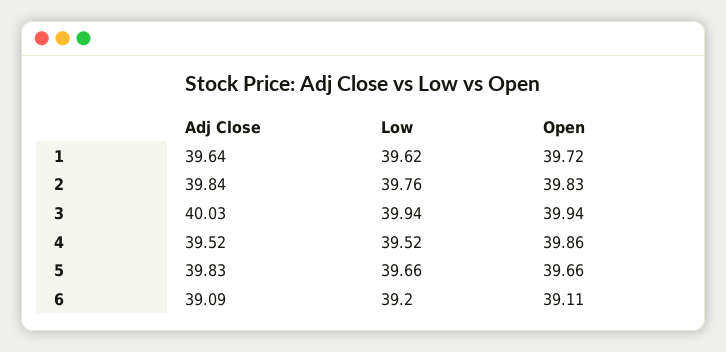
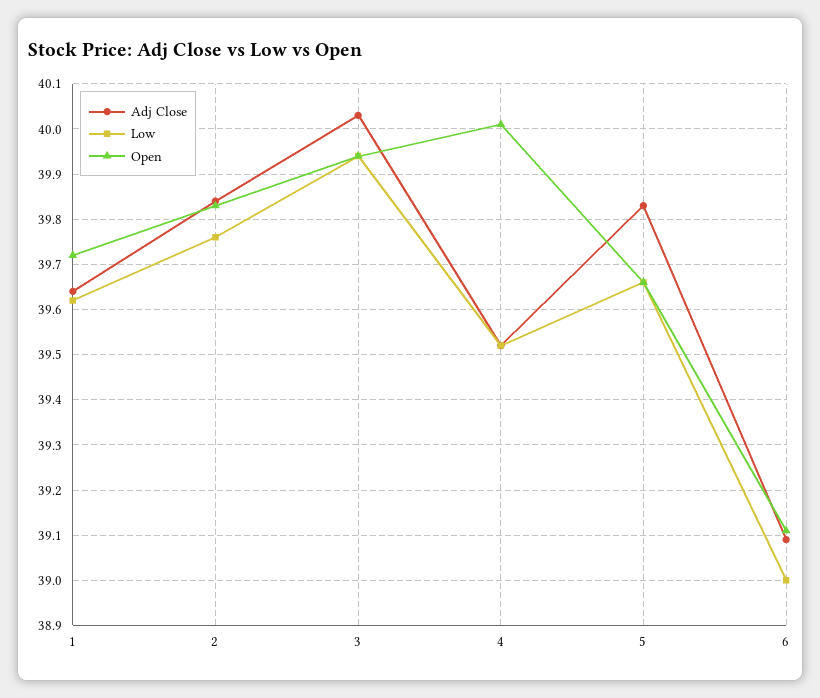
  {
    "Adj Close": {
      "1": 39.64,
      "2": 39.84,
      "3": 40.03,
      "4": 39.52,
      "5": 39.83,
      "6": 39.09
    },
    "Low": {
      "1": 39.62,
      "2": 39.76,
      "3": 39.94,
      "4": 39.52,
      "5": 39.66,
-     "6": 39.2
+     "6": 39
    },
    "Open": {
      "1": 39.72,
      "2": 39.83,
      "3": 39.94,
-     "4": 39.86,
+     "4": 40,
      "5": 39.66,
      "6": 39.11
    }
  }

